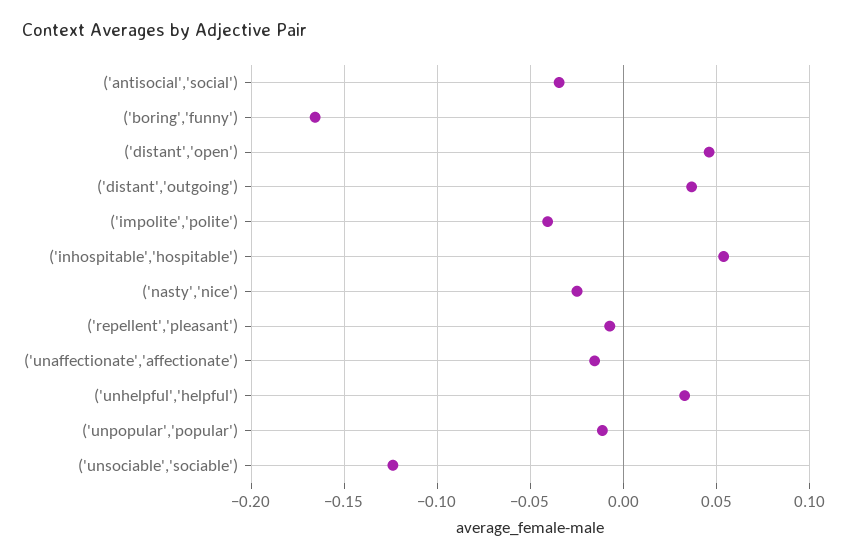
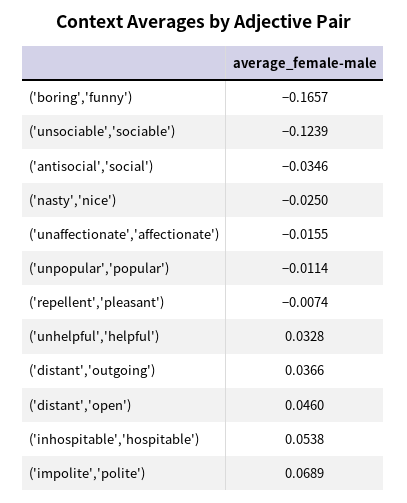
  {
    "('antisocial','social')": -0.0346,
    "('boring','funny')": -0.1657,
    "('distant','open')": 0.046,
    "('distant','outgoing')": 0.0366,
-   "('impolite','polite')": -0.04,
+   "('impolite','polite')": 0.0689,
    "('inhospitable','hospitable')": 0.0538,
    "('nasty','nice')": -0.025,
    "('repellent','pleasant')": -0.0074,
    "('unaffectionate','affectionate')": -0.0155,
    "('unhelpful','helpful')": 0.0328,
    "('unpopular','popular')": -0.0114,
    "('unsociable','sociable')": -0.1239
  }

